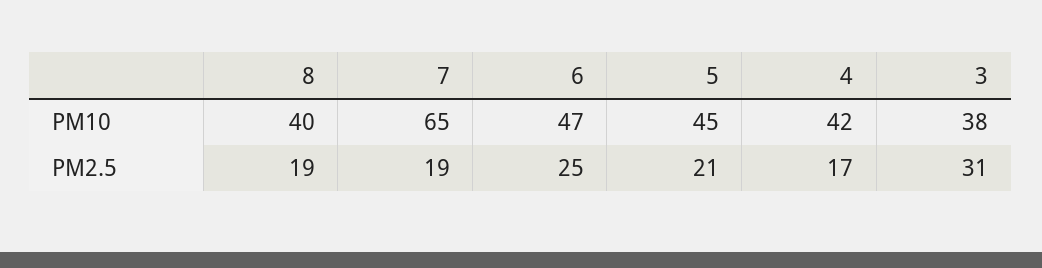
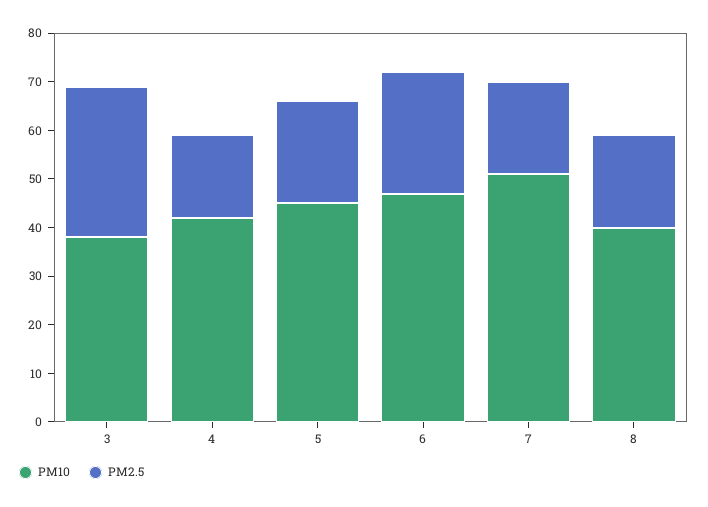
  {
    "PM10": {
      "8": 40,
-     "7": 65,
+     "7": 50,
      "6": 47,
      "5": 45,
      "4": 42,
      "3": 38
    },
    "PM2.5": {
      "8": 19,
      "7": 19,
      "6": 25,
      "5": 21,
      "4": 17,
      "3": 31
    }
  }

